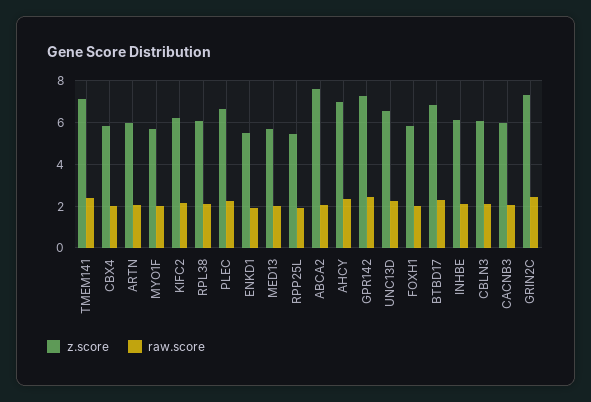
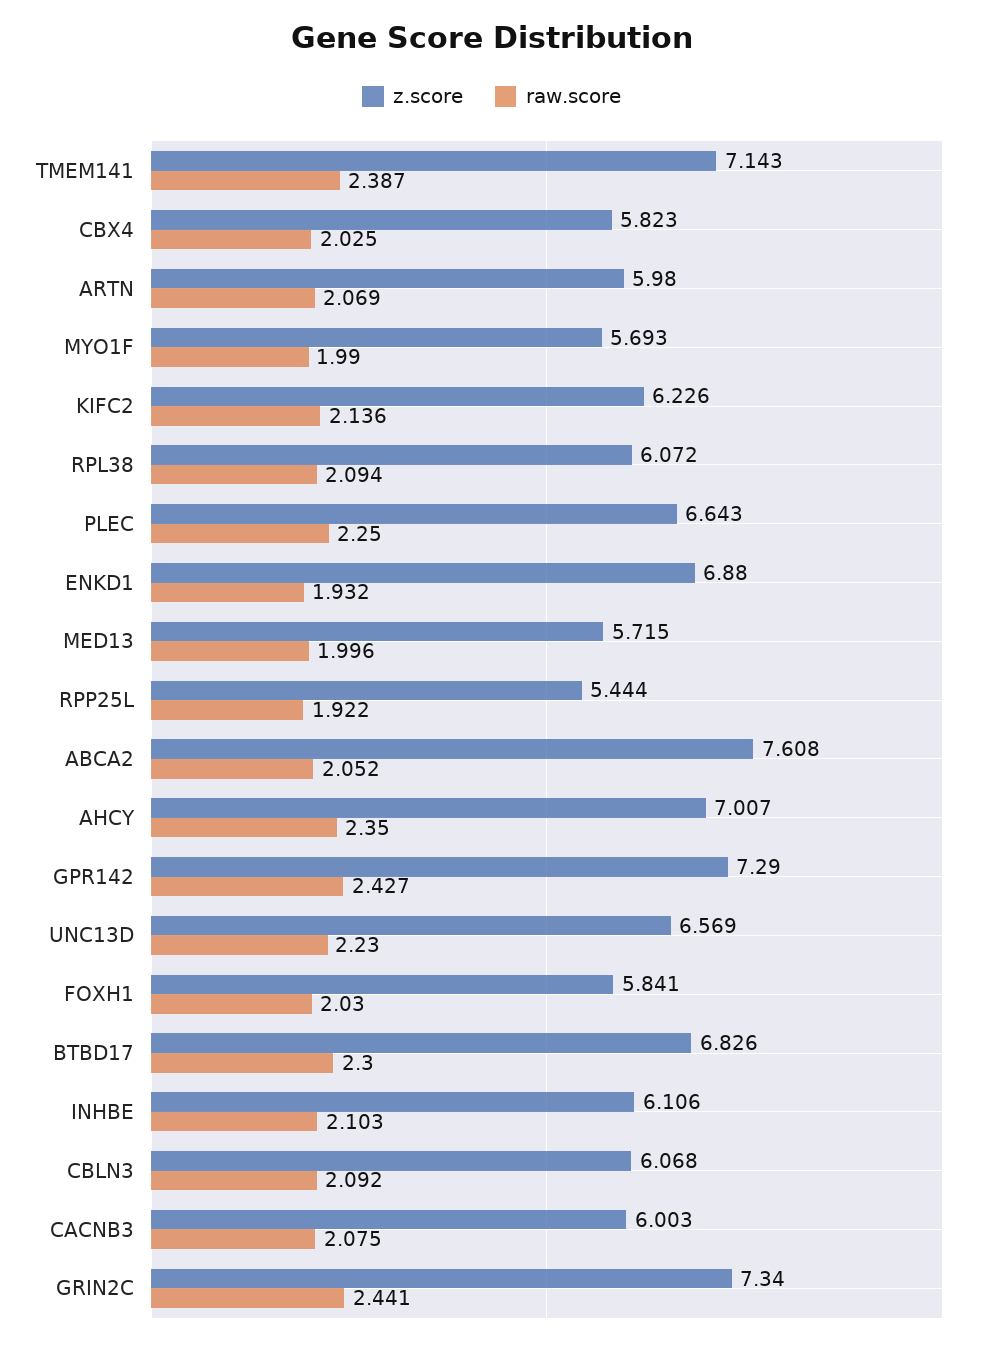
  {
    "z.score": {
      "TMEM141": 7.143,
      "CBX4": 5.823,
      "ARTN": 5.98,
      "MYO1F": 5.693,
      "KIFC2": 6.226,
      "RPL38": 6.072,
      "PLEC": 6.643,
-     "ENKD1": 5.5,
+     "ENKD1": 6.88,
      "MED13": 5.715,
      "RPP25L": 5.444,
      "ABCA2": 7.608,
      "AHCY": 7.007,
      "GPR142": 7.29,
      "UNC13D": 6.569,
      "FOXH1": 5.841,
      "BTBD17": 6.826,
      "INHBE": 6.106,
      "CBLN3": 6.068,
      "CACNB3": 6.003,
      "GRIN2C": 7.34
    },
    "raw.score": {
      "TMEM141": 2.387,
      "CBX4": 2.025,
      "ARTN": 2.069,
      "MYO1F": 1.99,
      "KIFC2": 2.136,
      "RPL38": 2.094,
      "PLEC": 2.25,
      "ENKD1": 1.932,
      "MED13": 1.996,
      "RPP25L": 1.922,
      "ABCA2": 2.052,
      "AHCY": 2.35,
      "GPR142": 2.427,
      "UNC13D": 2.23,
      "FOXH1": 2.03,
      "BTBD17": 2.3,
      "INHBE": 2.103,
      "CBLN3": 2.092,
      "CACNB3": 2.075,
      "GRIN2C": 2.441
    }
  }

